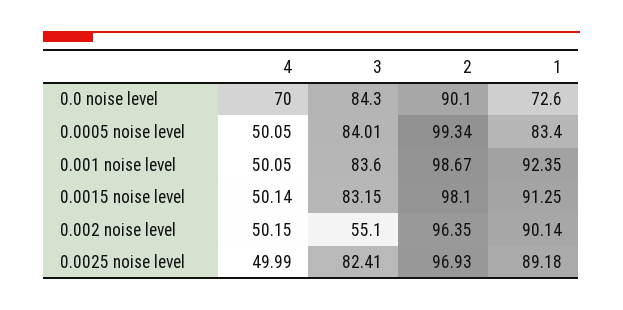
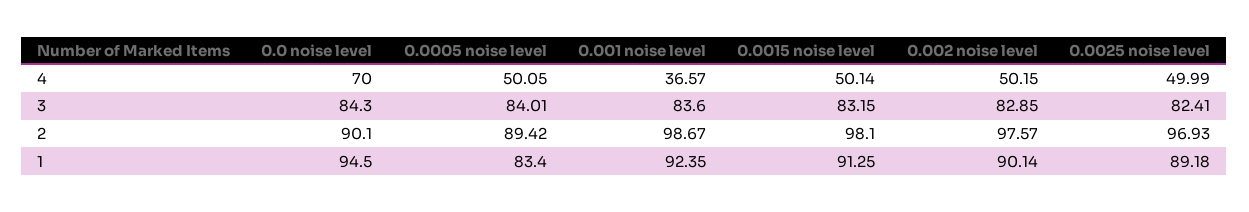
  {
    "4": {
      "0.0 noise level": 70,
      "0.0005 noise level": 50.05,
-     "0.001 noise level": 50.05,
+     "0.001 noise level": 36.57,
      "0.0015 noise level": 50.14,
      "0.002 noise level": 50.15,
      "0.0025 noise level": 49.99
    },
    "3": {
      "0.0 noise level": 84.3,
      "0.0005 noise level": 84.01,
      "0.001 noise level": 83.6,
      "0.0015 noise level": 83.15,
-     "0.002 noise level": 55.1,
+     "0.002 noise level": 82.85,
      "0.0025 noise level": 82.41
    },
    "2": {
      "0.0 noise level": 90.1,
-     "0.0005 noise level": 99.34,
+     "0.0005 noise level": 89.42,
      "0.001 noise level": 98.67,
      "0.0015 noise level": 98.1,
-     "0.002 noise level": 96.35,
+     "0.002 noise level": 97.57,
      "0.0025 noise level": 96.93
    },
    "1": {
-     "0.0 noise level": 72.6,
+     "0.0 noise level": 94.5,
      "0.0005 noise level": 83.4,
      "0.001 noise level": 92.35,
      "0.0015 noise level": 91.25,
      "0.002 noise level": 90.14,
      "0.0025 noise level": 89.18
    }
  }

